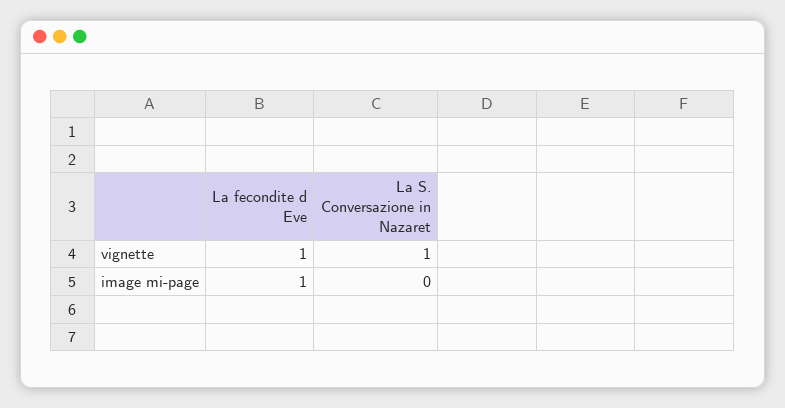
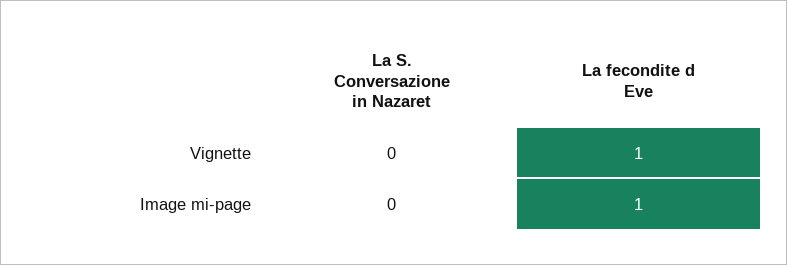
  {
    "La fecondite d Eve": {
      "vignette": 1,
      "image mi-page": 1
    },
    "La S. Conversazione in Nazaret": {
-     "vignette": 1,
+     "vignette": 0,
      "image mi-page": 0
    }
  }

